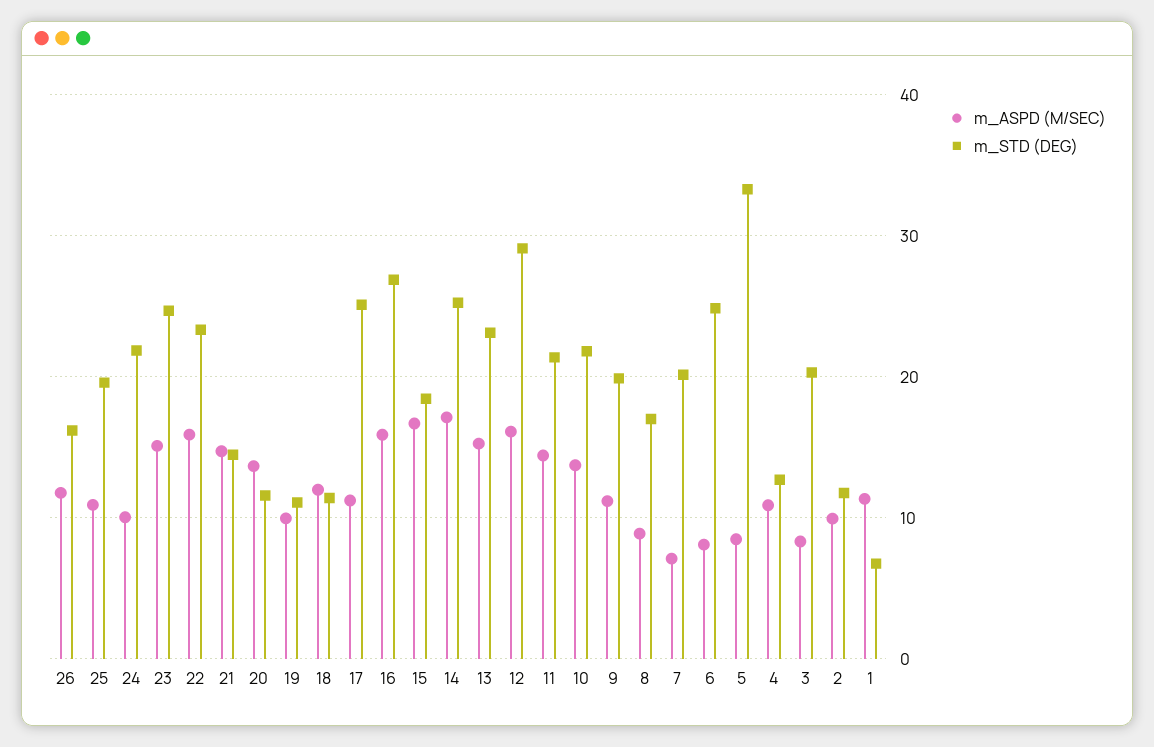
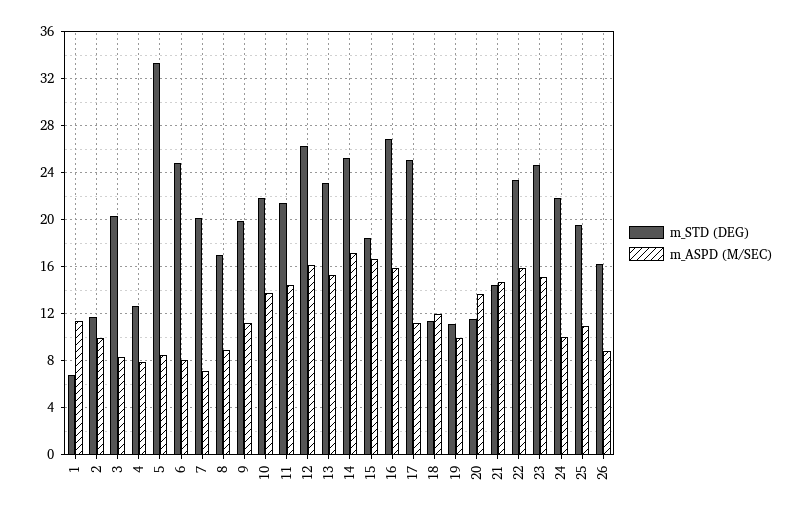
  {
    "m_ASPD (M/SEC)": {
-     "26": 12,
+     "26": 9,
      "25": 11,
      "24": 10,
      "23": 15,
      "22": 16,
      "21": 15,
      "20": 14,
      "19": 10,
      "18": 12,
      "17": 11,
      "16": 16,
      "15": 17,
      "14": 17,
      "13": 15,
      "12": 16,
      "11": 14,
      "10": 14,
      "9": 11,
      "8": 9,
      "7": 7,
      "6": 8,
      "5": 8,
-     "4": 11,
+     "4": 8,
      "3": 8,
      "2": 10,
      "1": 11
    },
    "m_STD (DEG)": {
      "26": 16,
      "25": 20,
      "24": 22,
      "23": 25,
      "22": 23,
      "21": 14,
      "20": 12,
      "19": 11,
      "18": 11,
      "17": 25,
      "16": 27,
      "15": 18,
      "14": 25,
      "13": 23,
-     "12": 29,
+     "12": 26,
      "11": 21,
      "10": 22,
      "9": 20,
      "8": 17,
      "7": 20,
      "6": 25,
      "5": 33,
      "4": 13,
      "3": 20,
      "2": 12,
      "1": 7
    }
  }

